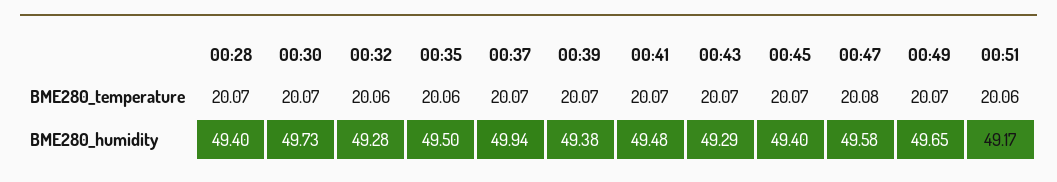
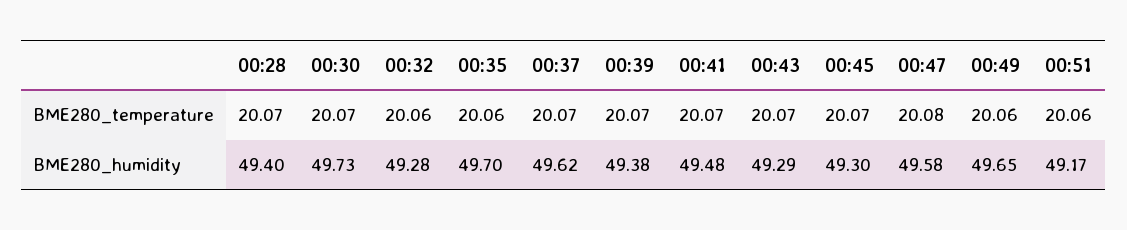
  {
    "00:28": {
      "BME280_temperature": 20.07,
      "BME280_humidity": 49.4
    },
    "00:30": {
      "BME280_temperature": 20.07,
      "BME280_humidity": 49.73
    },
    "00:32": {
      "BME280_temperature": 20.06,
      "BME280_humidity": 49.28
    },
    "00:35": {
      "BME280_temperature": 20.06,
-     "BME280_humidity": 49.5
+     "BME280_humidity": 49.7
    },
    "00:37": {
      "BME280_temperature": 20.07,
-     "BME280_humidity": 49.94
+     "BME280_humidity": 49.62
    },
    "00:39": {
      "BME280_temperature": 20.07,
      "BME280_humidity": 49.38
    },
    "00:41": {
      "BME280_temperature": 20.07,
      "BME280_humidity": 49.48
    },
    "00:43": {
      "BME280_temperature": 20.07,
      "BME280_humidity": 49.29
    },
    "00:45": {
      "BME280_temperature": 20.07,
-     "BME280_humidity": 49.4
+     "BME280_humidity": 49.3
    },
    "00:47": {
      "BME280_temperature": 20.08,
      "BME280_humidity": 49.58
    },
    "00:49": {
-     "BME280_temperature": 20.07,
+     "BME280_temperature": 20.06,
      "BME280_humidity": 49.65
    },
    "00:51": {
      "BME280_temperature": 20.06,
      "BME280_humidity": 49.17
    }
  }

